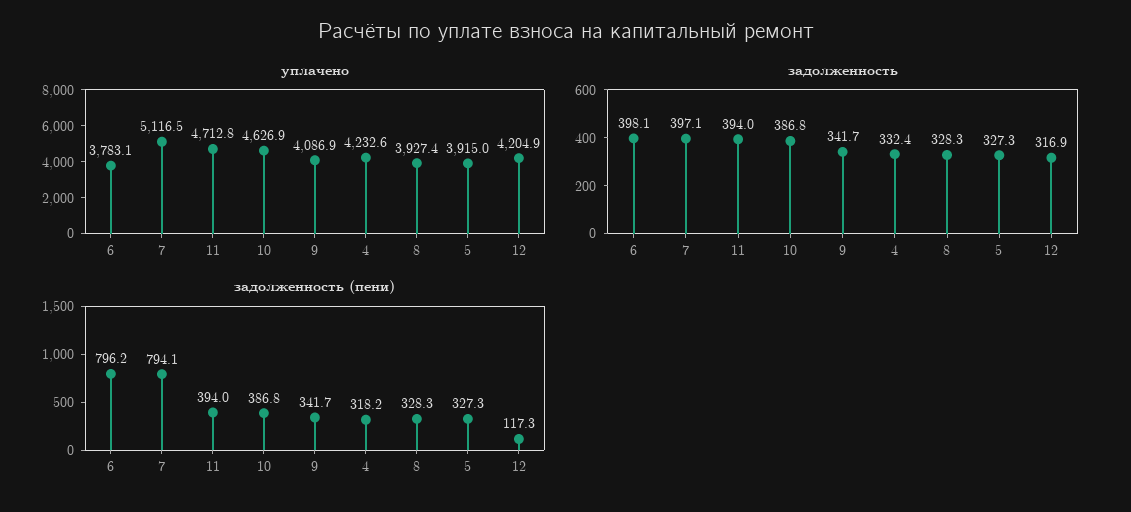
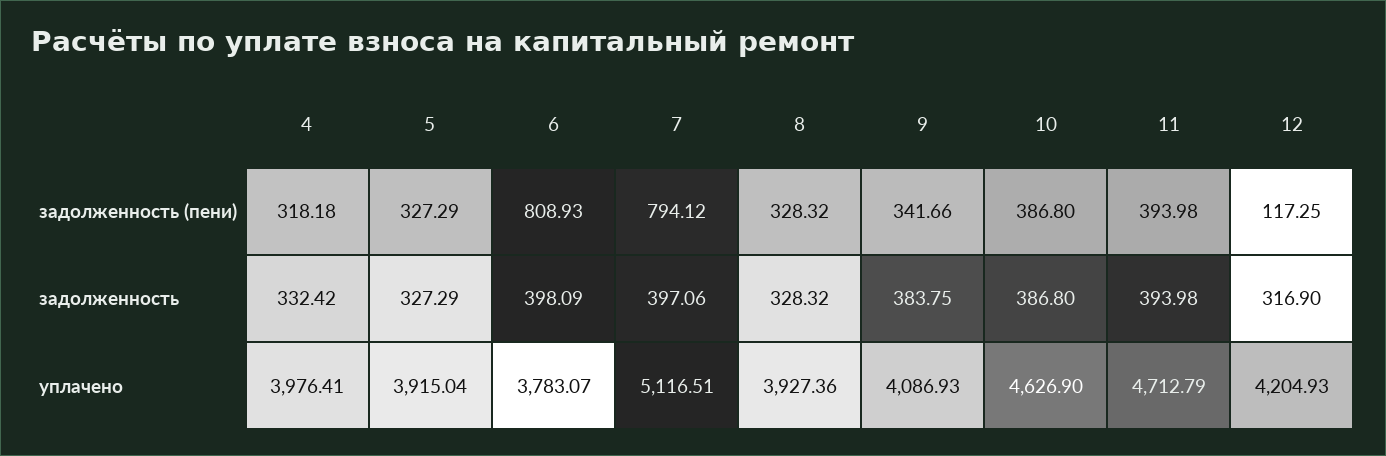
  {
    "уплачено": {
      "6": 3783.07,
      "7": 5116.51,
      "11": 4712.79,
      "10": 4626.9,
      "9": 4086.93,
-     "4": 4232.6,
+     "4": 3976.41,
      "8": 3927.36,
      "5": 3915.04,
      "12": 4204.93
    },
    "задолженность": {
      "6": 398.09,
      "7": 397.06,
      "11": 393.98,
      "10": 386.8,
-     "9": 341.7,
+     "9": 383.75,
      "4": 332.42,
      "8": 328.32,
      "5": 327.29,
      "12": 316.9
    },
    "задолженность (пени)": {
-     "6": 796.2,
+     "6": 808.93,
      "7": 794.12,
      "11": 393.98,
      "10": 386.8,
      "9": 341.66,
      "4": 318.18,
      "8": 328.32,
      "5": 327.29,
      "12": 117.25
    }
  }

